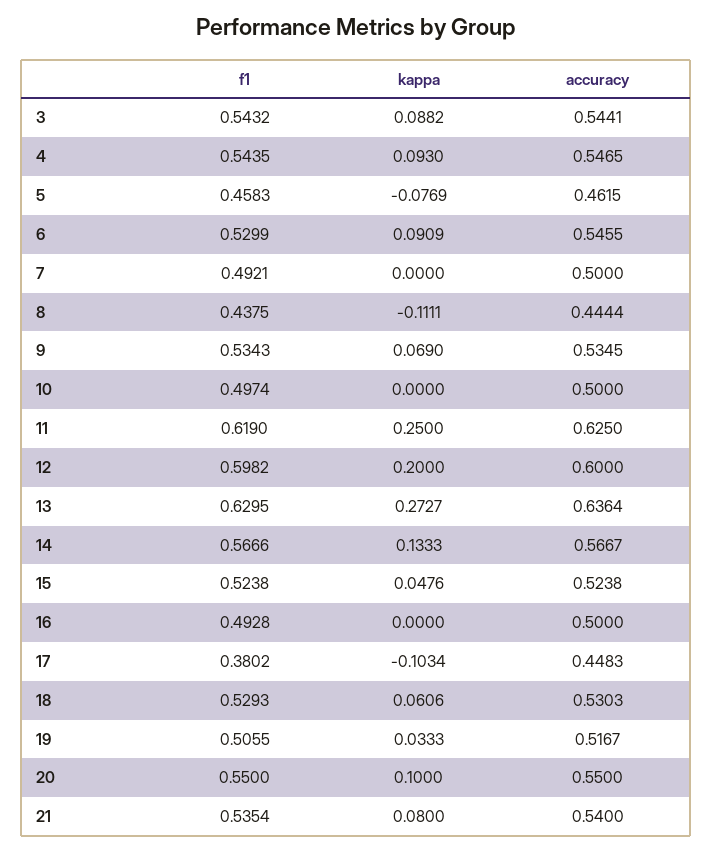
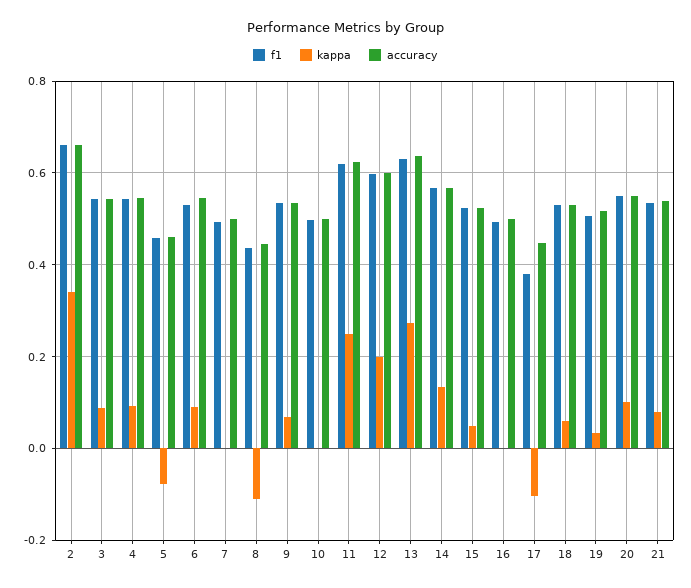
  {
    "f1": {
      "3": 0.5432,
      "4": 0.5435,
      "5": 0.4583,
      "6": 0.5299,
      "7": 0.4921,
      "8": 0.4375,
      "9": 0.5343,
      "10": 0.4974,
      "11": 0.619,
      "12": 0.5982,
      "13": 0.6295,
      "14": 0.5666,
      "15": 0.5238,
      "16": 0.4928,
      "17": 0.3802,
      "18": 0.5293,
      "19": 0.5055,
      "20": 0.55,
-     "21": 0.5354
+     "21": 0.5354,
+     "2": 0.66
    },
    "kappa": {
      "3": 0.0882,
      "4": 0.093,
      "5": -0.0769,
      "6": 0.0909,
      "7": 0,
      "8": -0.1111,
      "9": 0.069,
      "10": 0,
      "11": 0.25,
      "12": 0.2,
      "13": 0.2727,
      "14": 0.1333,
      "15": 0.0476,
      "16": 0,
      "17": -0.1034,
      "18": 0.0606,
      "19": 0.0333,
      "20": 0.1,
-     "21": 0.08
+     "21": 0.08,
+     "2": 0.34
    },
    "accuracy": {
      "3": 0.5441,
      "4": 0.5465,
      "5": 0.4615,
      "6": 0.5455,
      "7": 0.5,
      "8": 0.4444,
      "9": 0.5345,
      "10": 0.5,
      "11": 0.625,
      "12": 0.6,
      "13": 0.6364,
      "14": 0.5667,
      "15": 0.5238,
      "16": 0.5,
      "17": 0.4483,
      "18": 0.5303,
      "19": 0.5167,
      "20": 0.55,
-     "21": 0.54
+     "21": 0.54,
+     "2": 0.66
    }
  }

